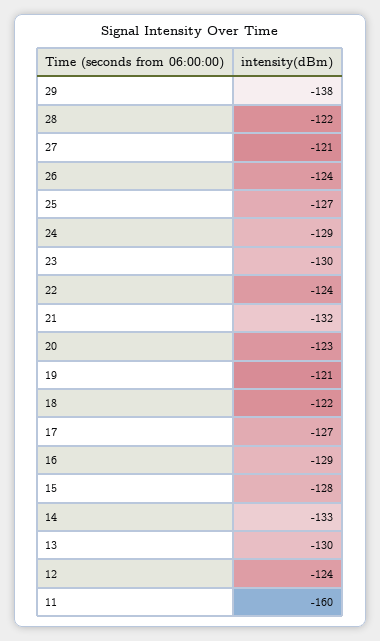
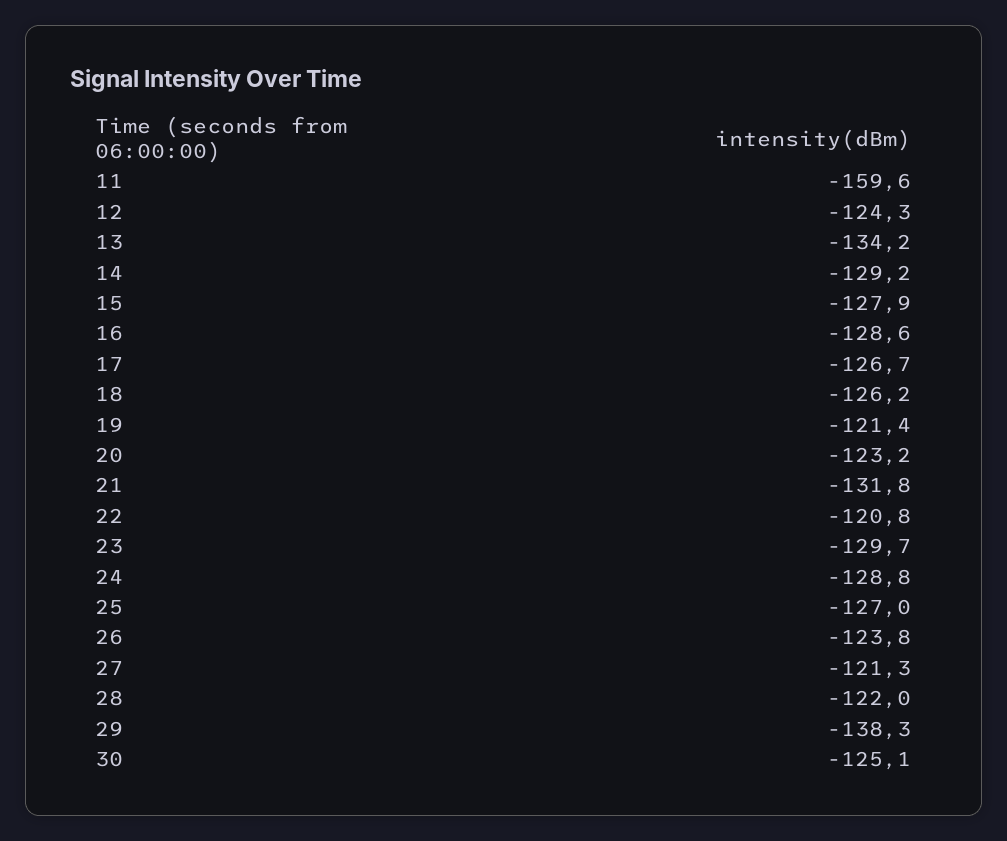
  {
    "29": -138.3,
    "28": -122,
    "27": -121.3,
    "26": -123.8,
    "25": -127,
    "24": -128.8,
    "23": -129.7,
-   "22": -124,
+   "22": -120.8,
    "21": -131.8,
    "20": -123.2,
    "19": -121.4,
-   "18": -122,
+   "18": -126.2,
    "17": -126.7,
    "16": -128.6,
    "15": -127.9,
-   "14": -133,
+   "14": -129.2,
-   "13": -130,
+   "13": -134.2,
    "12": -124.3,
-   "11": -159.6
+   "11": -159.6,
+   "30": -125.1
  }

